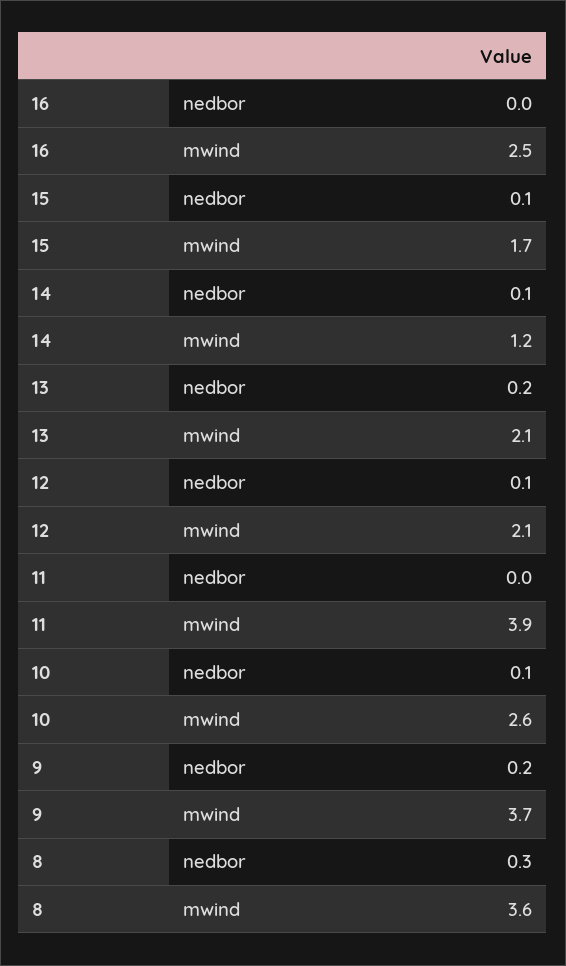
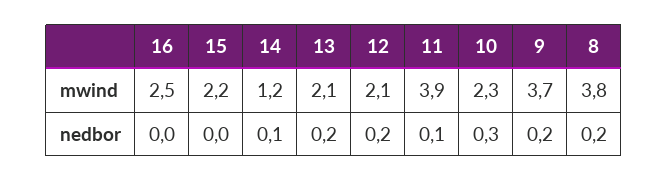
  {
    "16": {
      "nedbor": 0,
      "mwind": 2.5
    },
    "15": {
-     "nedbor": 0.1,
+     "nedbor": 0,
-     "mwind": 1.7
+     "mwind": 2.2
    },
    "14": {
      "nedbor": 0.1,
      "mwind": 1.2
    },
    "13": {
      "nedbor": 0.2,
      "mwind": 2.1
    },
    "12": {
-     "nedbor": 0.1,
+     "nedbor": 0.2,
      "mwind": 2.1
    },
    "11": {
-     "nedbor": 0,
+     "nedbor": 0.1,
      "mwind": 3.9
    },
    "10": {
-     "nedbor": 0.1,
+     "nedbor": 0.3,
-     "mwind": 2.6
+     "mwind": 2.3
    },
    "9": {
      "nedbor": 0.2,
      "mwind": 3.7
    },
    "8": {
-     "nedbor": 0.3,
+     "nedbor": 0.2,
-     "mwind": 3.6
+     "mwind": 3.8
    }
  }

